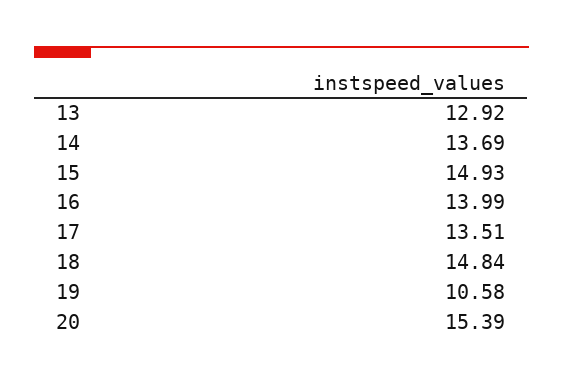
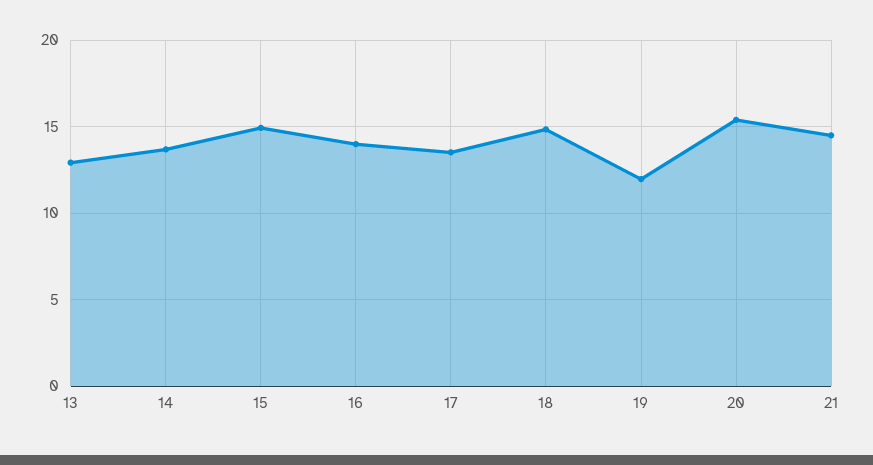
  {
    "13": 12.92,
    "14": 13.69,
    "15": 14.93,
    "16": 13.99,
    "17": 13.51,
    "18": 14.84,
-   "19": 10.58,
+   "19": 12,
-   "20": 15.39
+   "20": 15.39,
+   "21": 14.5
  }

